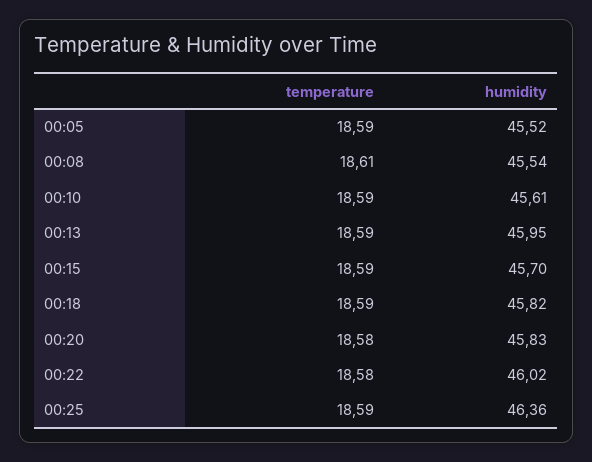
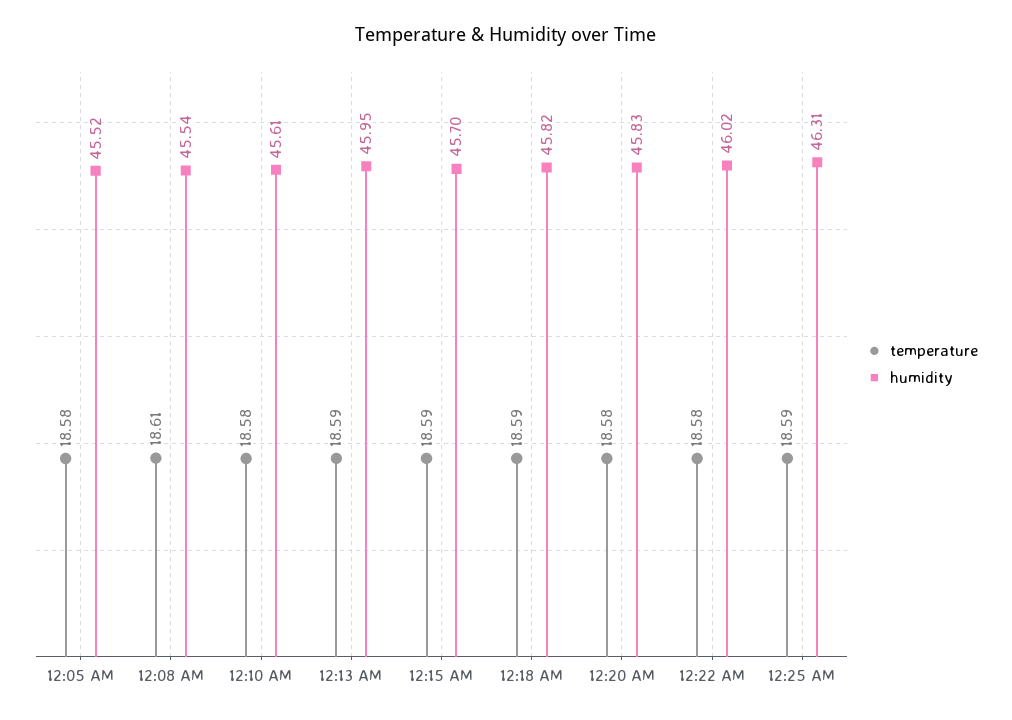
  {
    "temperature": {
-     "00:05": 18.59,
+     "00:05": 18.58,
      "00:08": 18.61,
-     "00:10": 18.59,
+     "00:10": 18.58,
      "00:13": 18.59,
      "00:15": 18.59,
      "00:18": 18.59,
      "00:20": 18.58,
      "00:22": 18.58,
      "00:25": 18.59
    },
    "humidity": {
      "00:05": 45.52,
      "00:08": 45.54,
      "00:10": 45.61,
      "00:13": 45.95,
      "00:15": 45.7,
      "00:18": 45.82,
      "00:20": 45.83,
      "00:22": 46.02,
-     "00:25": 46.36
+     "00:25": 46.31
    }
  }

